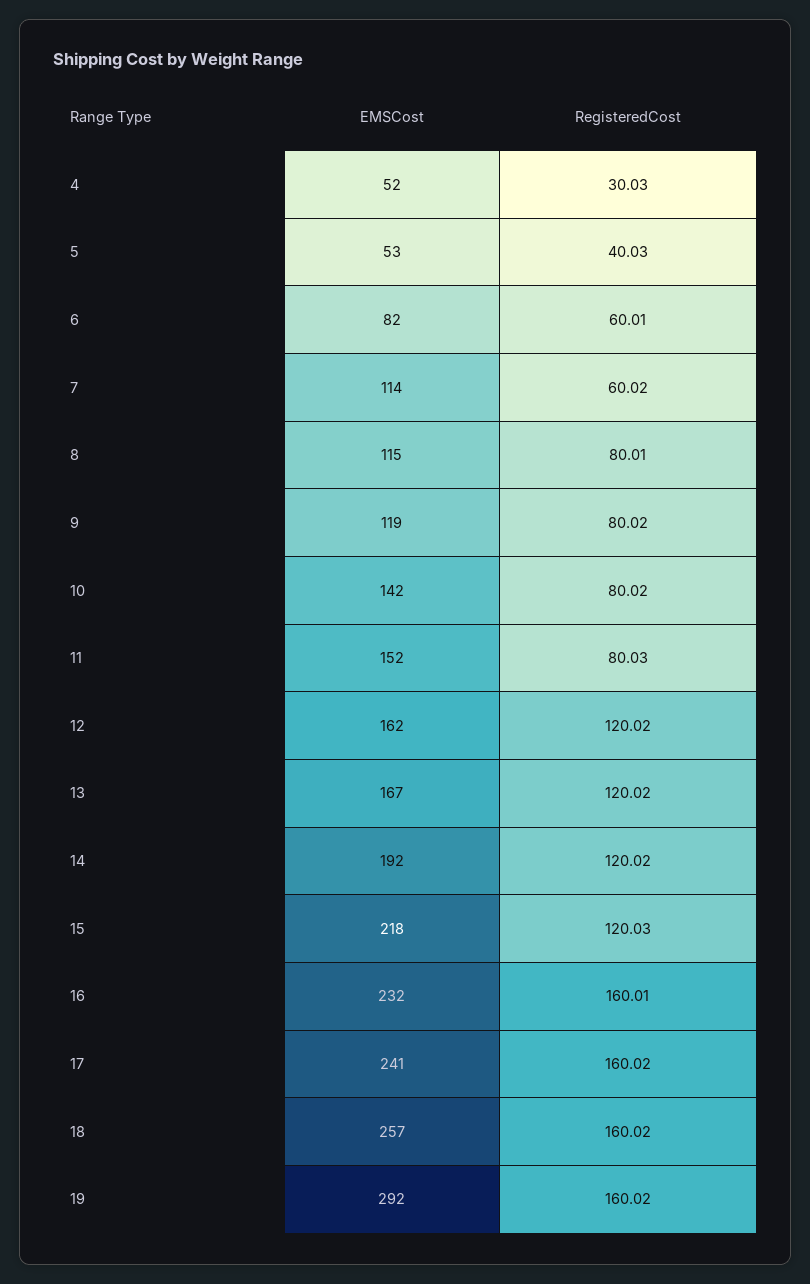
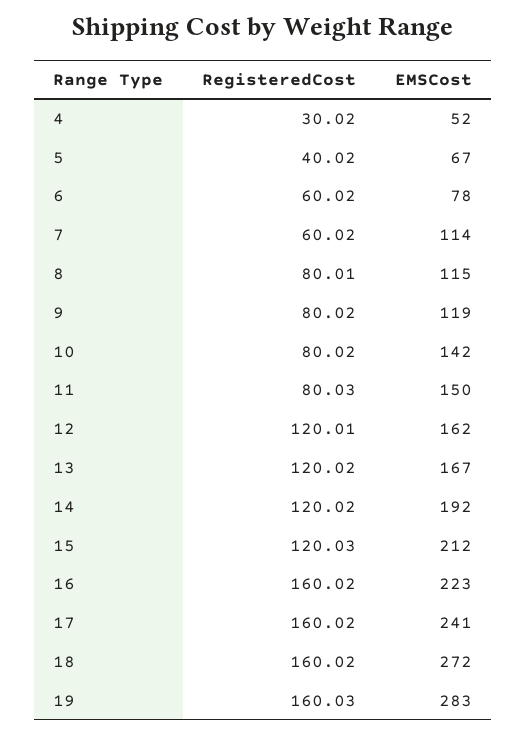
  {
    "EMSCost": {
      "4": 52,
-     "5": 53,
+     "5": 67,
-     "6": 82,
+     "6": 78,
      "7": 114,
      "8": 115,
      "9": 119,
      "10": 142,
-     "11": 152,
+     "11": 150,
      "12": 162,
      "13": 167,
      "14": 192,
-     "15": 218,
+     "15": 212,
-     "16": 232,
+     "16": 223,
      "17": 241,
-     "18": 257,
+     "18": 272,
-     "19": 292
+     "19": 283
    },
    "RegisteredCost": {
-     "4": 30.03,
+     "4": 30.02,
-     "5": 40.03,
+     "5": 40.02,
-     "6": 60.01,
+     "6": 60.02,
      "7": 60.02,
      "8": 80.01,
      "9": 80.02,
      "10": 80.02,
      "11": 80.03,
-     "12": 120.02,
+     "12": 120.01,
      "13": 120.02,
      "14": 120.02,
      "15": 120.03,
-     "16": 160.01,
+     "16": 160.02,
      "17": 160.02,
      "18": 160.02,
-     "19": 160.02
+     "19": 160.03
    }
  }

